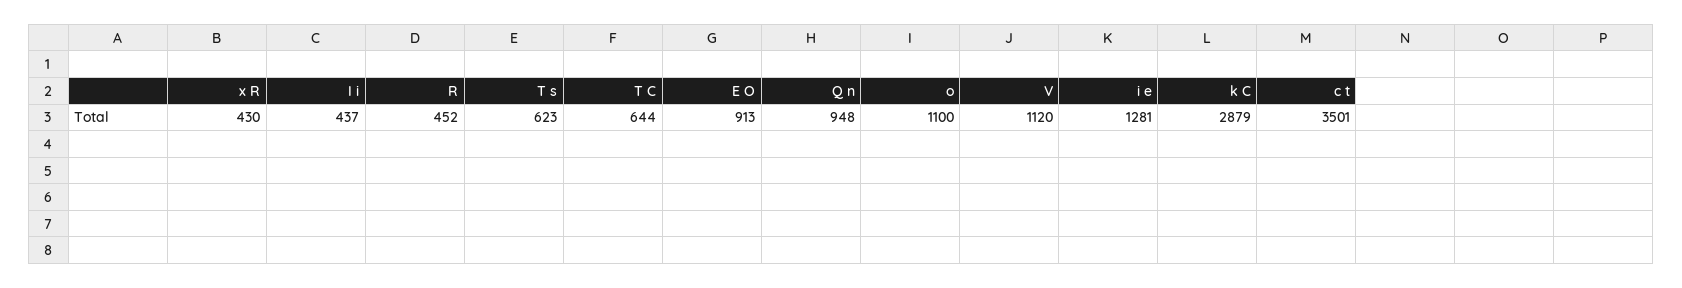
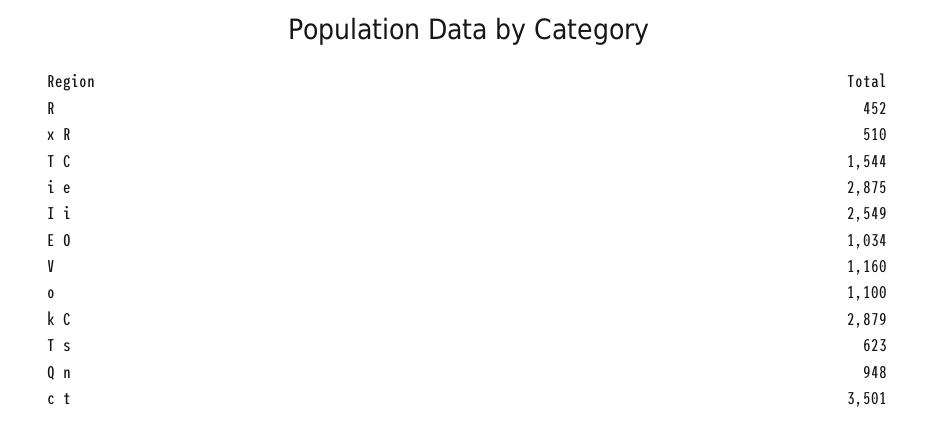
  {
-   "x R": 430,
+   "x R": 510,
-   "I i": 437,
+   "I i": 2549,
    "R": 452,
    "T s": 623,
-   "T C": 644,
+   "T C": 1544,
-   "E O": 913,
+   "E O": 1034,
    "Q n": 948,
    "o": 1100,
-   "V": 1120,
+   "V": 1160,
-   "i e": 1281,
+   "i e": 2875,
    "k C": 2879,
    "c t": 3501
  }

